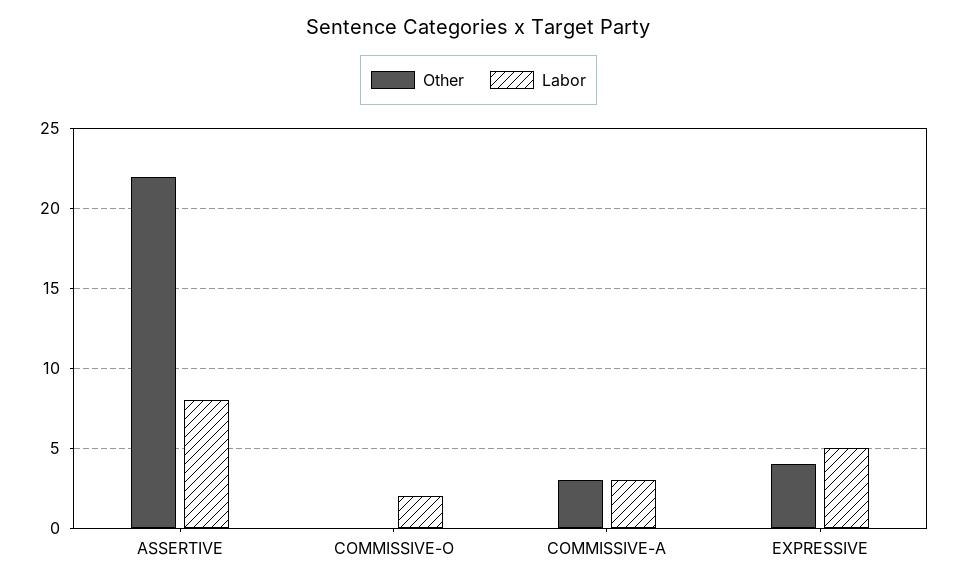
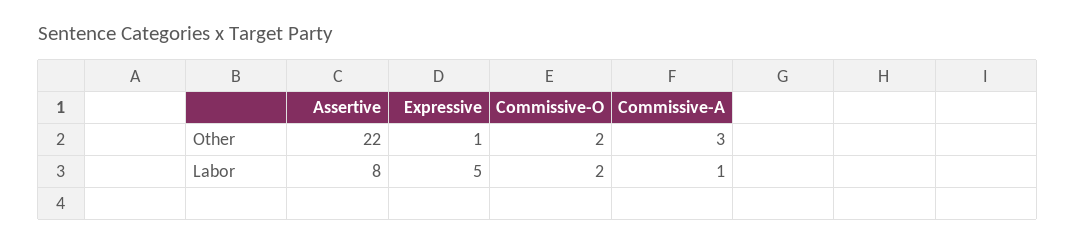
  {
    "Other": {
      "ASSERTIVE": 22,
-     "COMMISSIVE-O": 0,
+     "COMMISSIVE-O": 2,
      "COMMISSIVE-A": 3,
-     "EXPRESSIVE": 4
+     "EXPRESSIVE": 1
    },
    "Labor": {
      "ASSERTIVE": 8,
      "COMMISSIVE-O": 2,
-     "COMMISSIVE-A": 3,
+     "COMMISSIVE-A": 1,
      "EXPRESSIVE": 5
    }
  }

